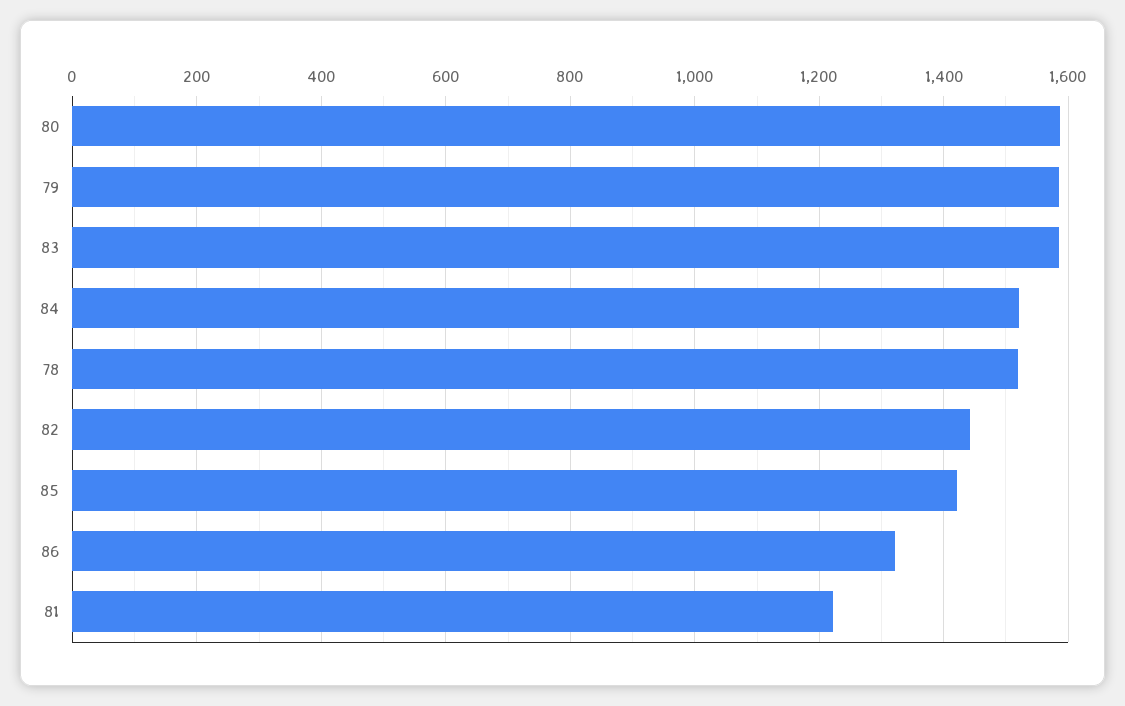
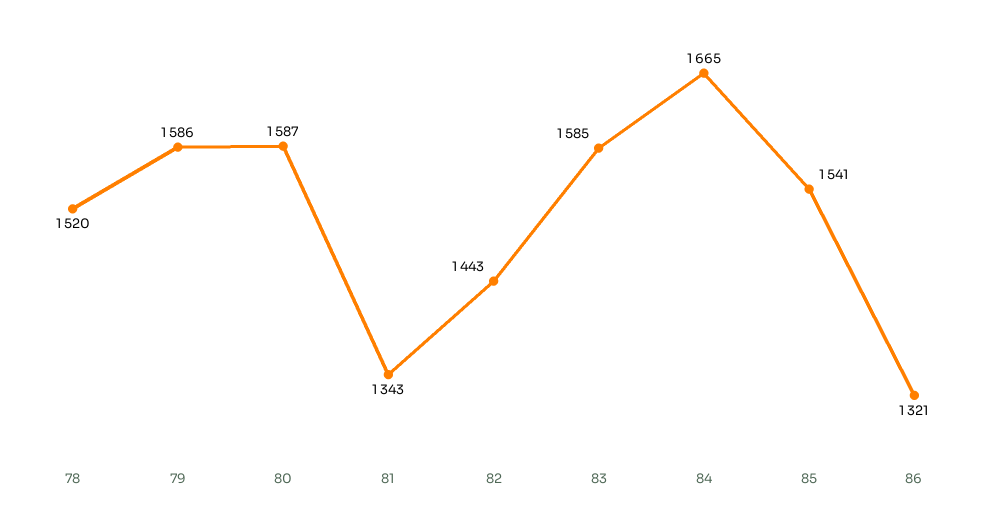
  {
    "80": 1587,
    "79": 1586,
    "83": 1585,
-   "84": 1520,
+   "84": 1665,
    "78": 1520,
    "82": 1443,
-   "85": 1420,
+   "85": 1541,
    "86": 1321,
-   "81": 1220
+   "81": 1343
  }

